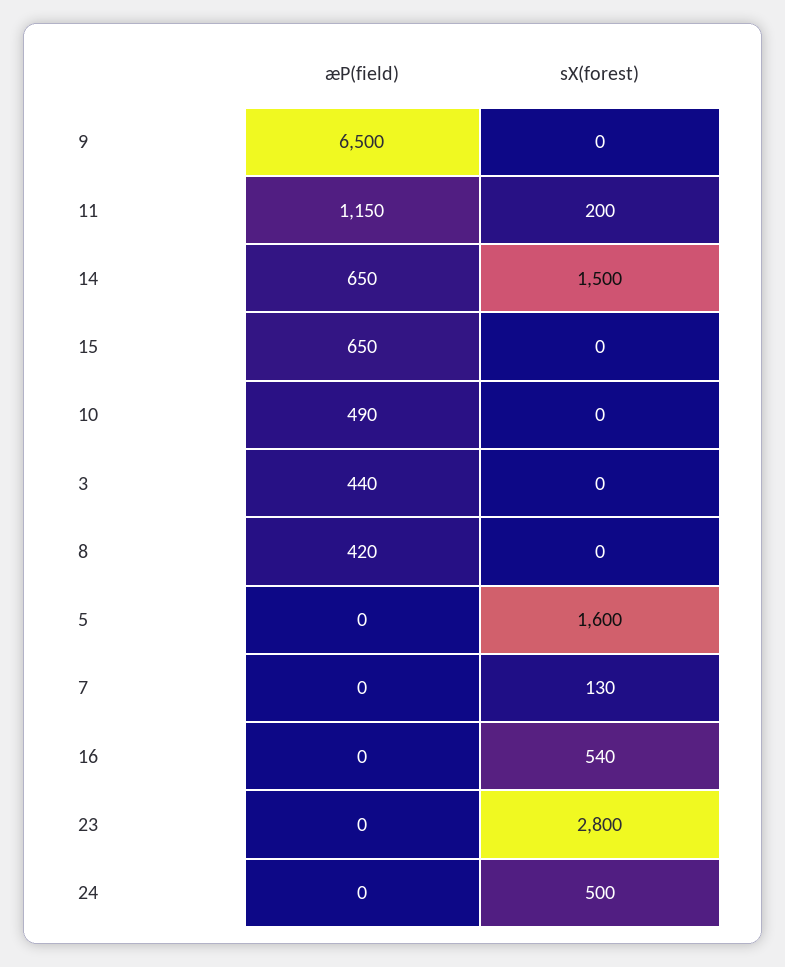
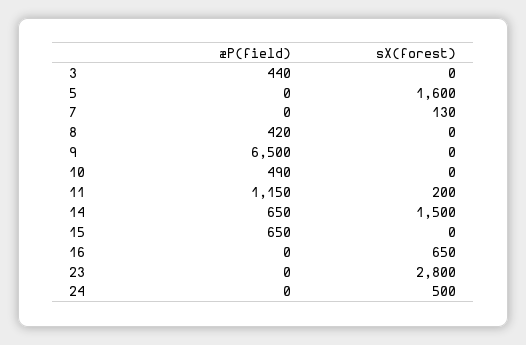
  {
    "æP(field)": {
      "9": 6500,
      "11": 1150,
      "14": 650,
      "15": 650,
      "10": 490,
      "3": 440,
      "8": 420,
      "5": 0,
      "7": 0,
      "16": 0,
      "23": 0,
      "24": 0
    },
    "sX(forest)": {
      "9": 0,
      "11": 200,
      "14": 1500,
      "15": 0,
      "10": 0,
      "3": 0,
      "8": 0,
      "5": 1600,
      "7": 130,
-     "16": 540,
+     "16": 650,
      "23": 2800,
      "24": 500
    }
  }

